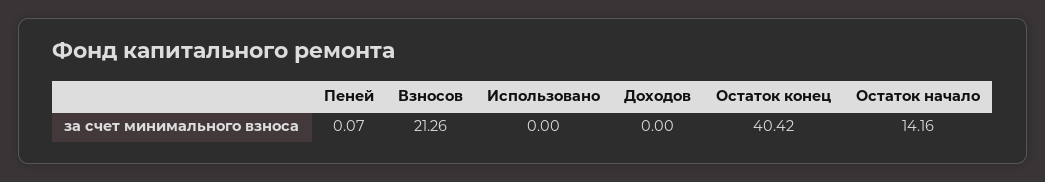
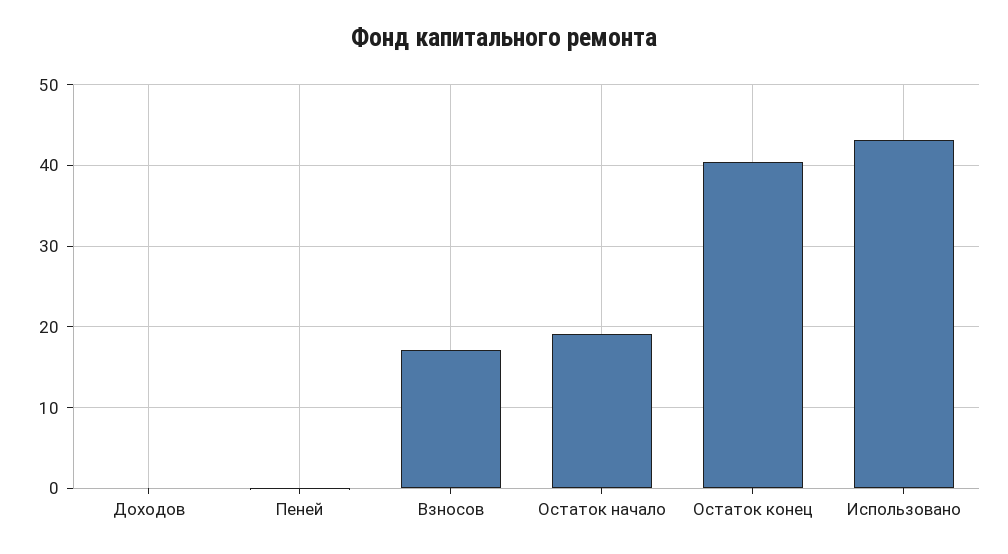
  {
    "Пеней": 0.07,
-   "Взносов": 21.26,
+   "Взносов": 17,
-   "Использовано": 0,
+   "Использовано": 43,
    "Доходов": 0,
    "Остаток конец": 40.42,
-   "Остаток начало": 14.16
+   "Остаток начало": 19
  }

